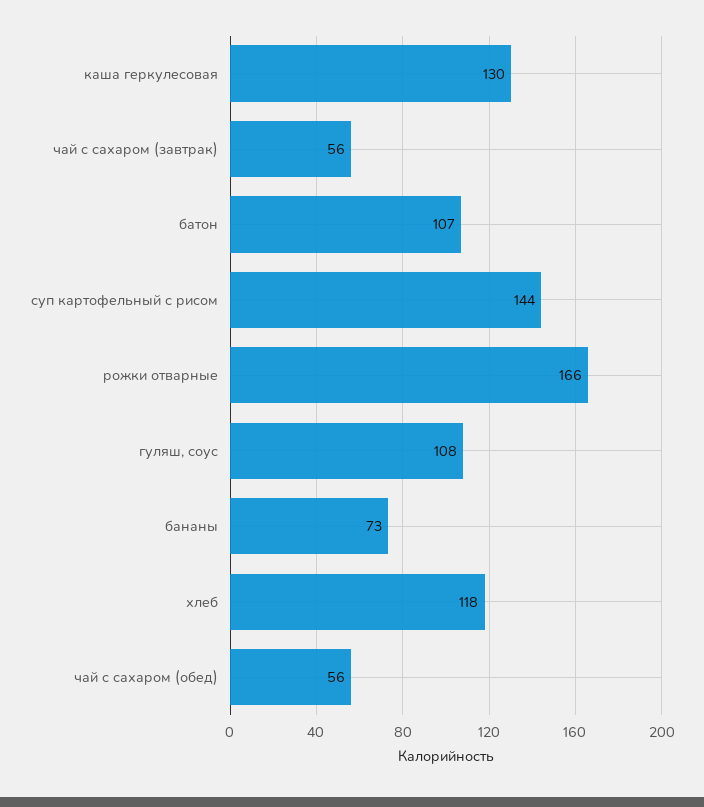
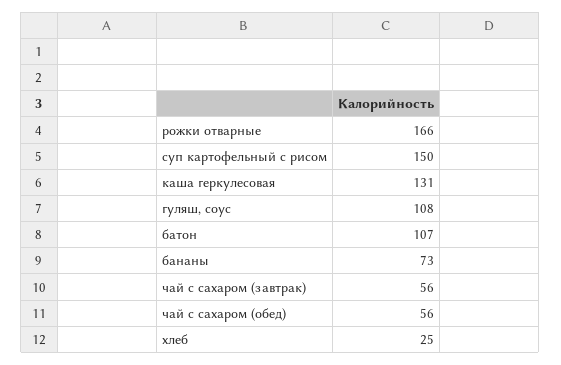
  {
-   "каша геркулесовая": 130,
+   "каша геркулесовая": 131,
    "чай с сахаром (завтрак)": 56,
    "батон": 107,
-   "суп картофельный с рисом": 144,
+   "суп картофельный с рисом": 150,
    "рожки отварные": 166,
    "гуляш, соус": 108,
    "бананы": 73,
-   "хлеб": 118,
+   "хлеб": 25,
    "чай с сахаром (обед)": 56
  }

